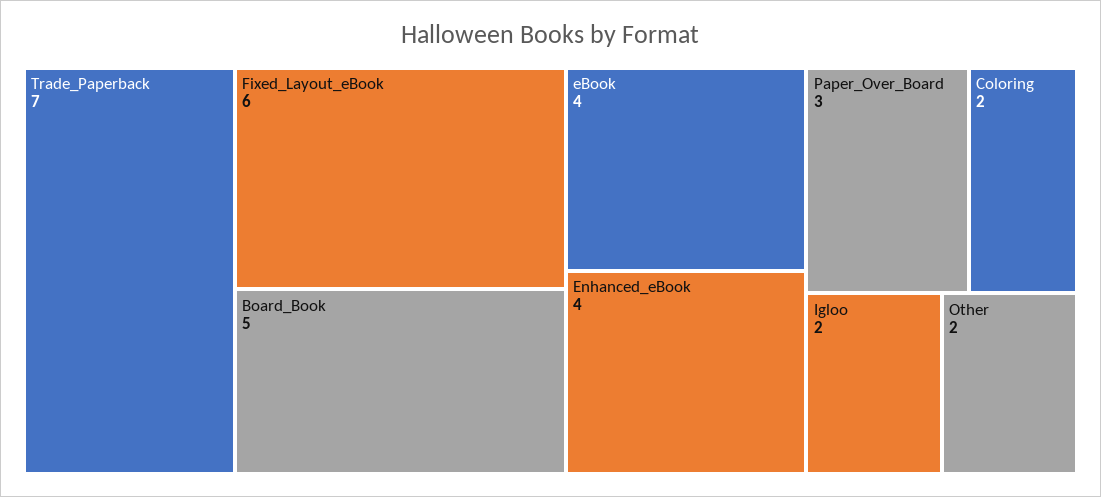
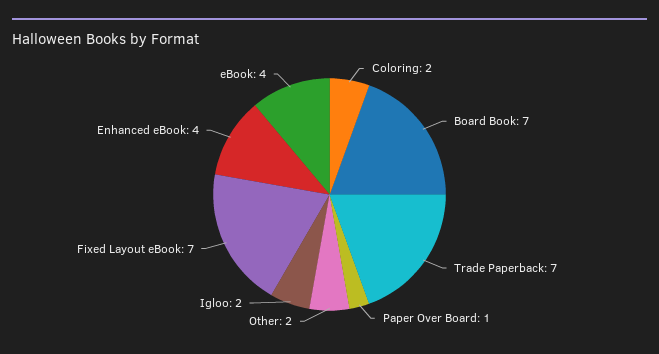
  {
    "Trade_Paperback": 7,
-   "Fixed_Layout_eBook": 6,
+   "Fixed_Layout_eBook": 7,
-   "Board_Book": 5,
+   "Board_Book": 7,
    "eBook": 4,
    "Enhanced_eBook": 4,
-   "Paper_Over_Board": 3,
+   "Paper_Over_Board": 1,
    "Coloring": 2,
    "Igloo": 2,
    "Other": 2
  }

